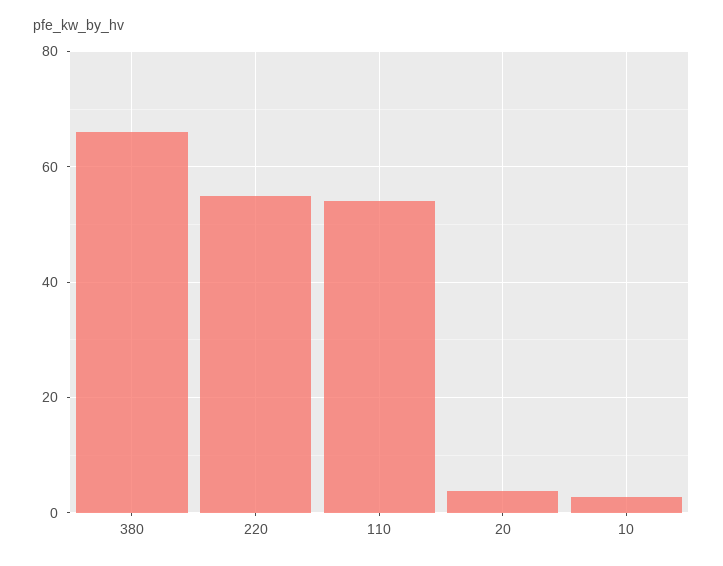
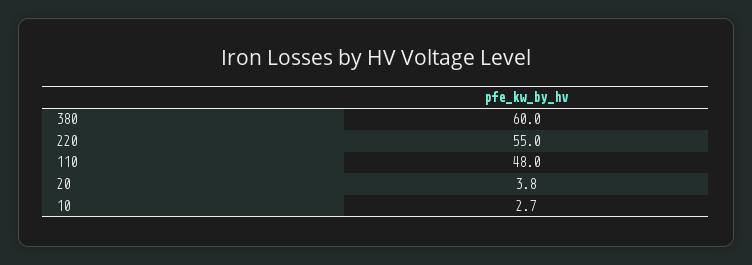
  {
-   "380": 66,
+   "380": 60,
    "220": 55,
-   "110": 54,
+   "110": 48,
    "20": 3.8,
    "10": 2.7
  }

